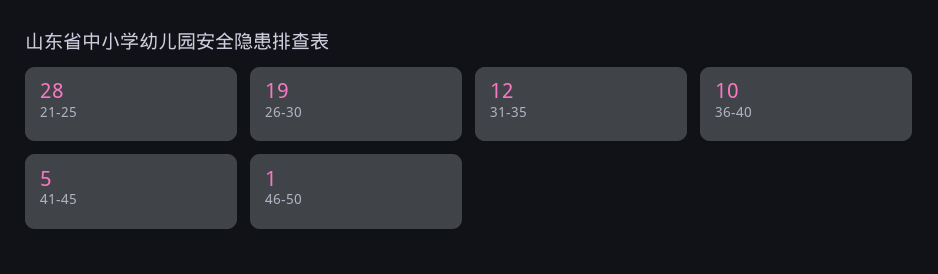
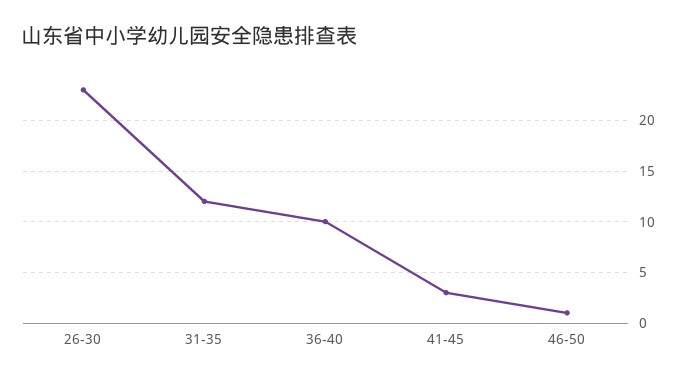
  {
-   "21-25": 28,
-   "26-30": 19,
+   "26-30": 23,
    "31-35": 12,
    "36-40": 10,
-   "41-45": 5,
+   "41-45": 3,
    "46-50": 1
  }

